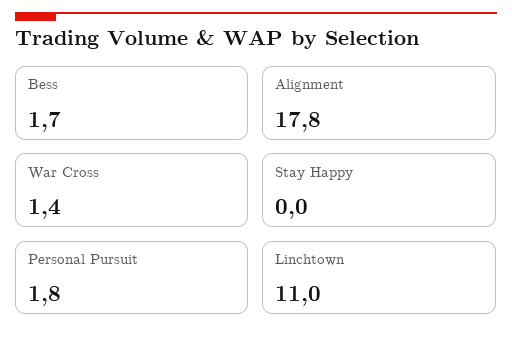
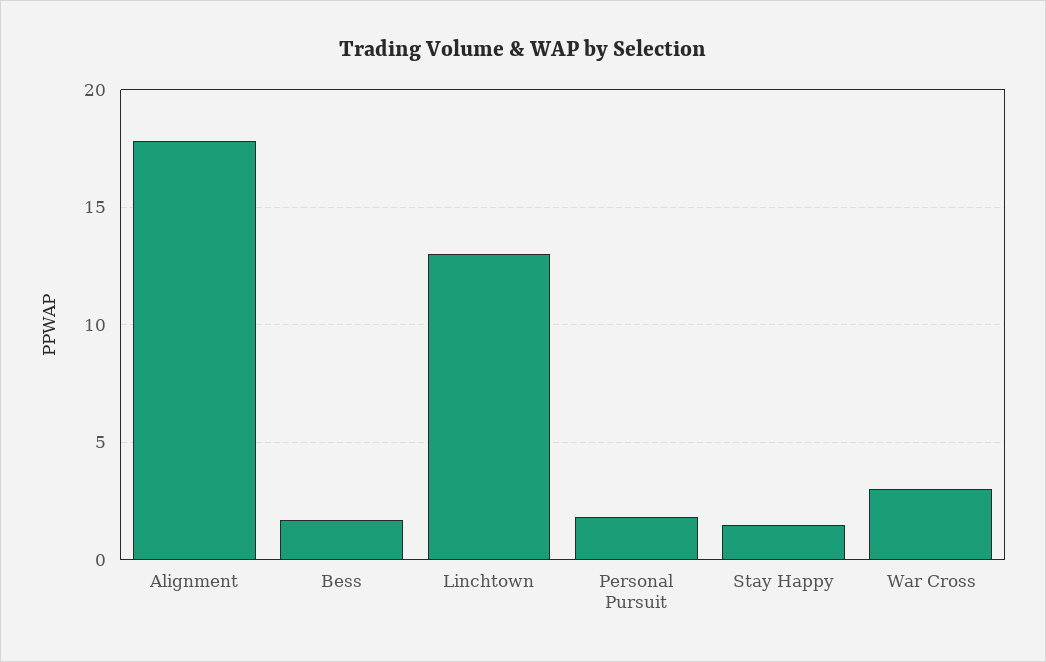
  {
    "Bess": 1.7,
    "Alignment": 17.8,
-   "War Cross": 1.4,
+   "War Cross": 3,
-   "Stay Happy": 0,
+   "Stay Happy": 1.5,
    "Personal Pursuit": 1.8,
-   "Linchtown": 11
+   "Linchtown": 13
  }

